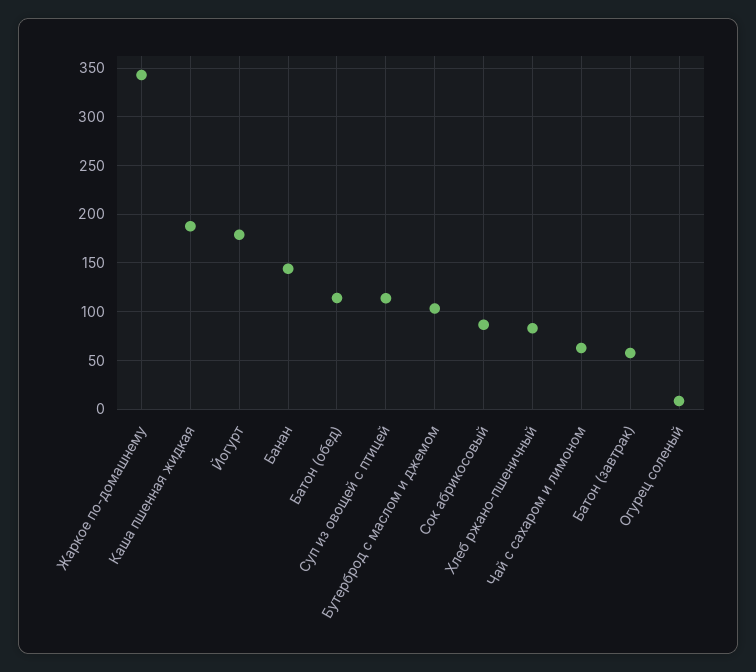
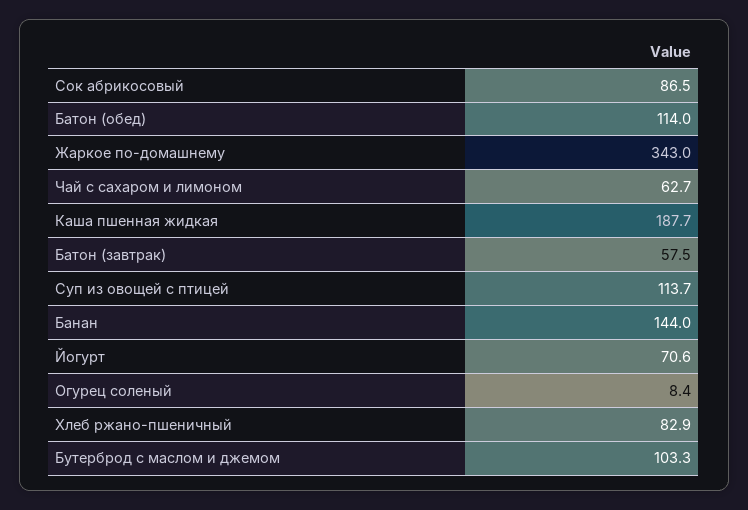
  {
    "Жаркое по-домашнему": 343,
    "Каша пшенная жидкая": 187.7,
-   "Йогурт": 180,
+   "Йогурт": 70.6,
    "Банан": 144,
    "Батон (обед)": 114,
    "Суп из овощей с птицей": 113.7,
    "Бутерброд с маслом и джемом": 103.3,
    "Сок абрикосовый": 86.5,
    "Хлеб ржано-пшеничный": 82.9,
    "Чай с сахаром и лимоном": 62.7,
    "Батон (завтрак)": 57.5,
    "Огурец соленый": 8.4
  }

